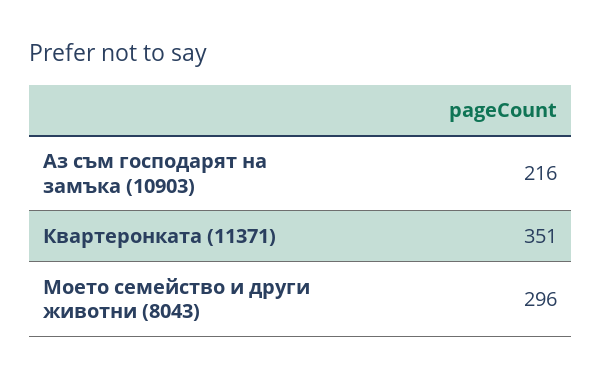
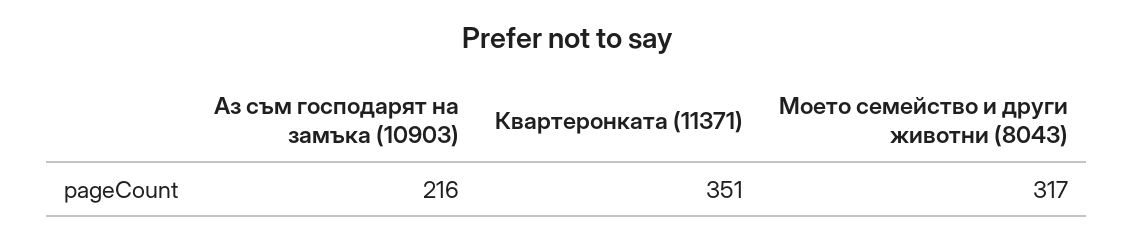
  {
    "Аз съм господарят на замъка (10903)": 216,
    "Квартеронката (11371)": 351,
-   "Моето семейство и други животни (8043)": 296
+   "Моето семейство и други животни (8043)": 317
  }

